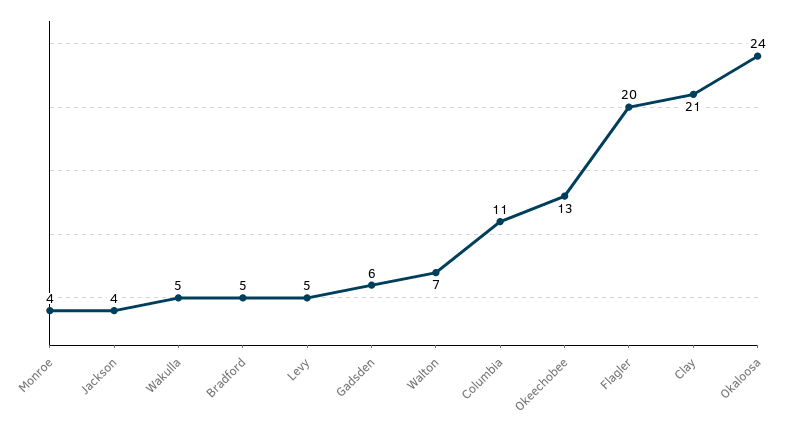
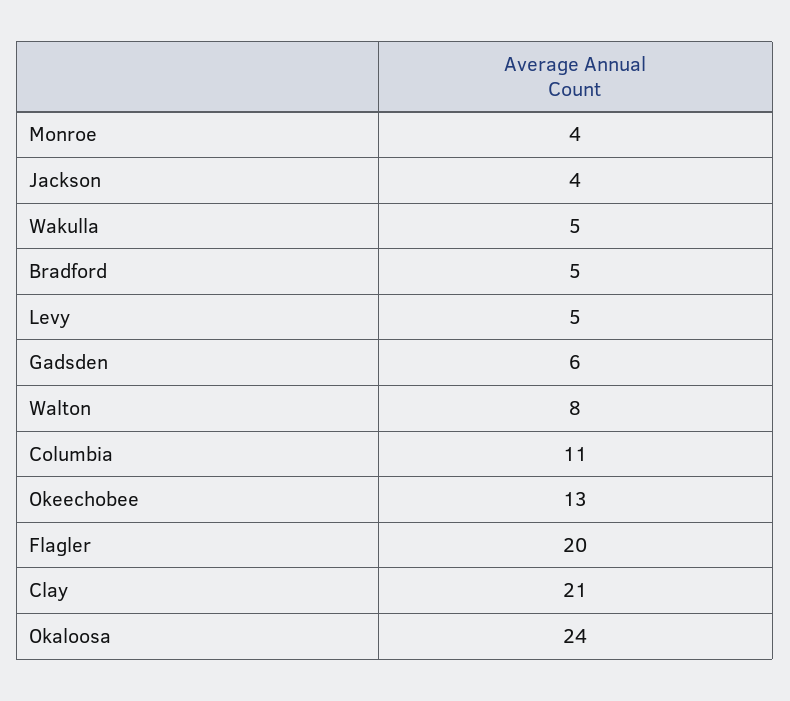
  {
    "Monroe": 4,
    "Jackson": 4,
    "Wakulla": 5,
    "Bradford": 5,
    "Levy": 5,
    "Gadsden": 6,
-   "Walton": 7,
+   "Walton": 8,
    "Columbia": 11,
    "Okeechobee": 13,
    "Flagler": 20,
    "Clay": 21,
    "Okaloosa": 24
  }

